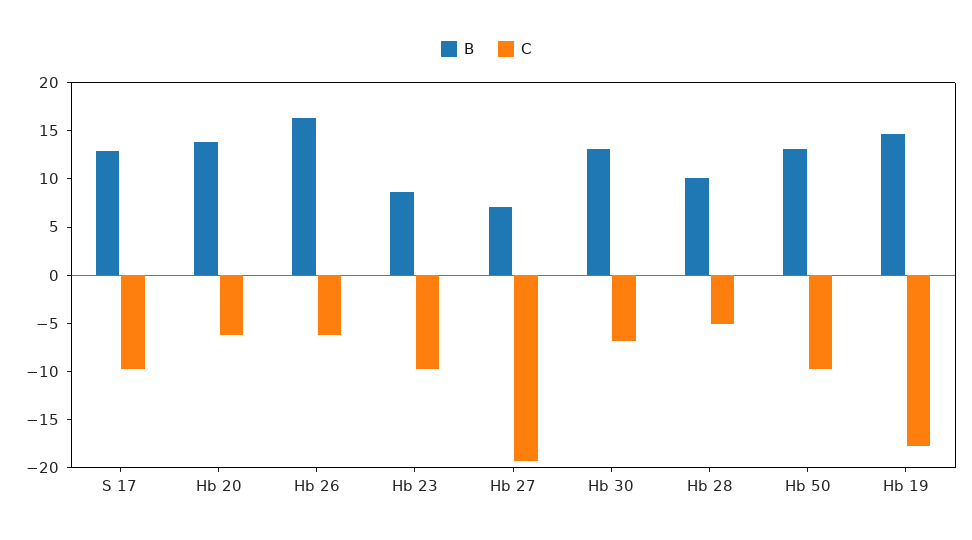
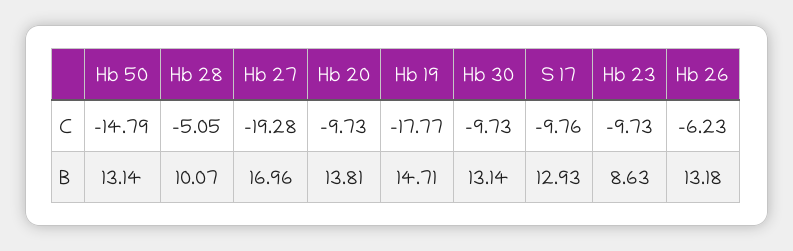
  {
    "B": {
      "S 17": 12.93,
      "Hb 20": 13.81,
-     "Hb 26": 16,
+     "Hb 26": 13.18,
      "Hb 23": 8.63,
-     "Hb 27": 7,
+     "Hb 27": 16.96,
      "Hb 30": 13.14,
      "Hb 28": 10.07,
      "Hb 50": 13.14,
      "Hb 19": 14.71
    },
    "C": {
      "S 17": -9.76,
-     "Hb 20": -6,
+     "Hb 20": -9.73,
      "Hb 26": -6.23,
      "Hb 23": -9.73,
      "Hb 27": -19.28,
-     "Hb 30": -7,
+     "Hb 30": -9.73,
      "Hb 28": -5.05,
-     "Hb 50": -10,
+     "Hb 50": -14.79,
      "Hb 19": -17.77
    }
  }

